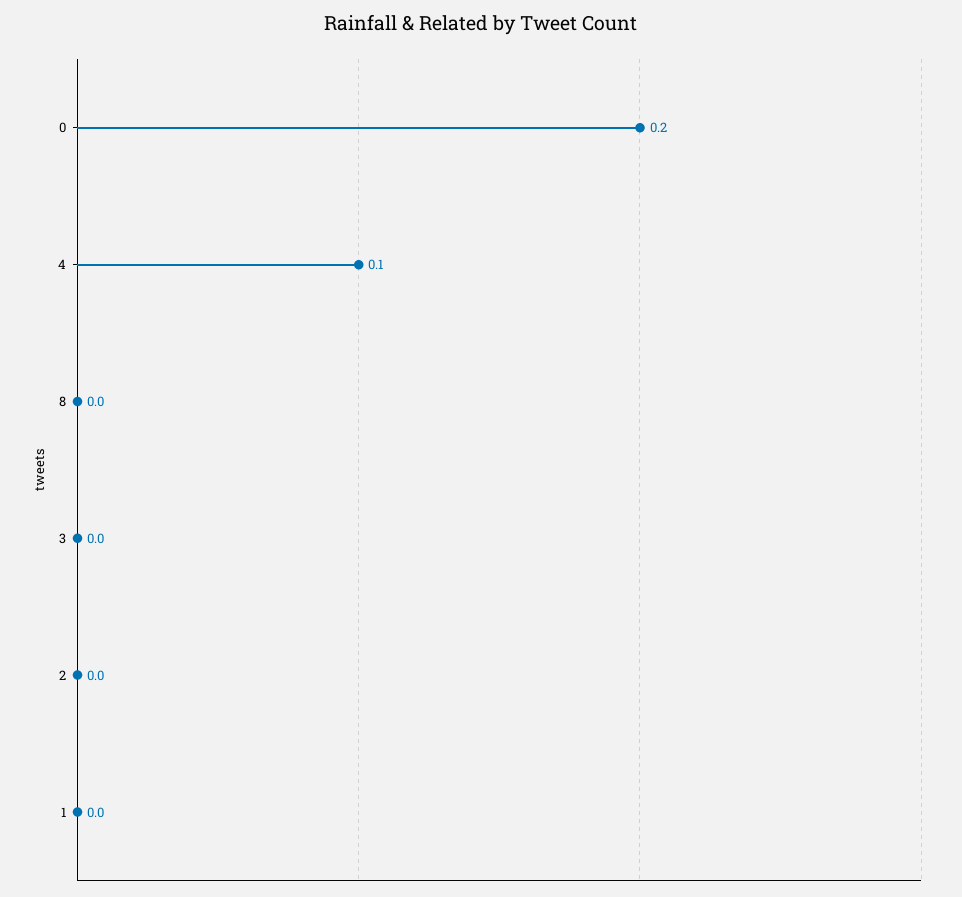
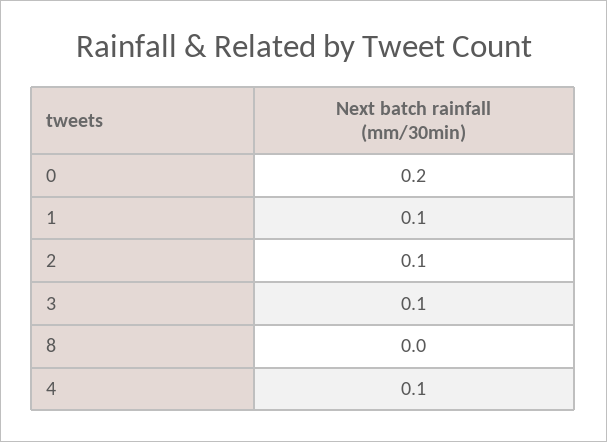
  {
    "0": 0.2,
    "4": 0.1,
    "8": 0,
-   "3": 0,
+   "3": 0.1,
-   "2": 0,
+   "2": 0.1,
-   "1": 0
+   "1": 0.1
  }

